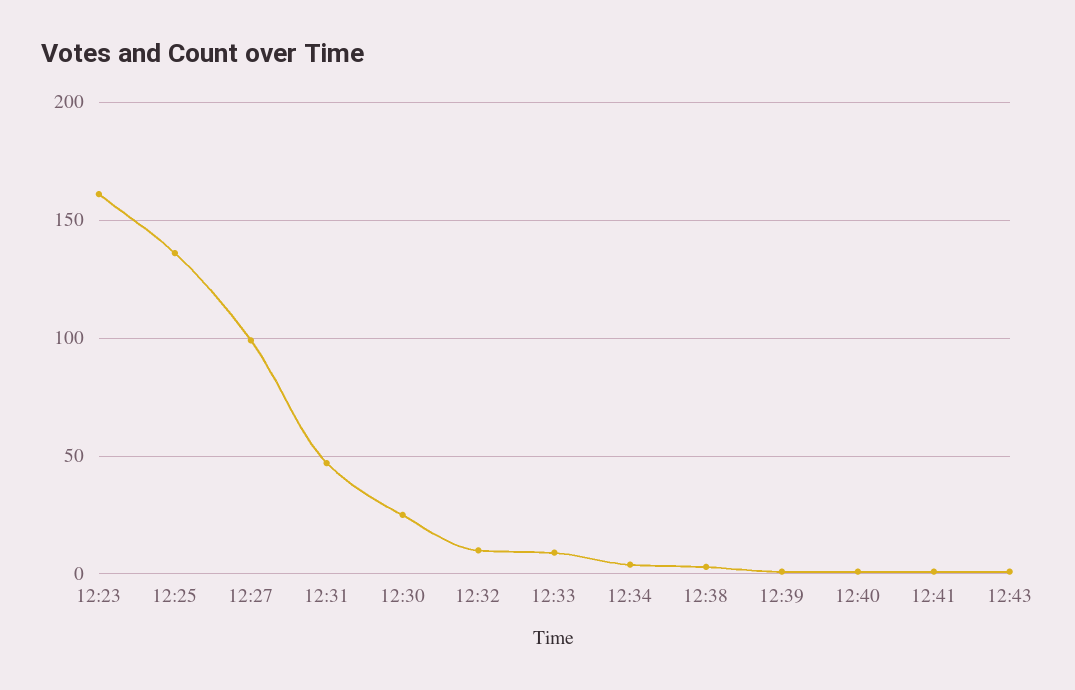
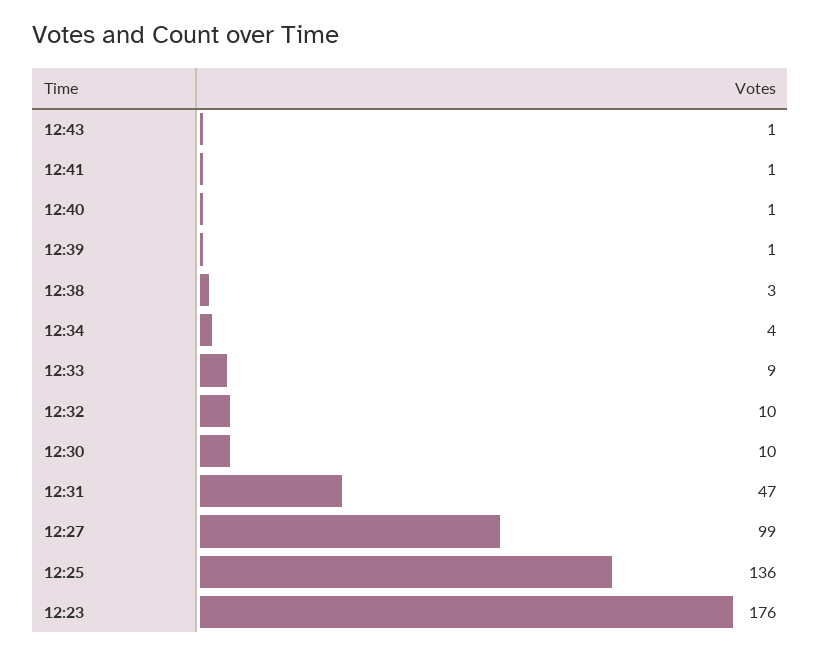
  {
-   "12:23": 160,
+   "12:23": 176,
    "12:25": 136,
    "12:27": 99,
    "12:31": 47,
-   "12:30": 25,
+   "12:30": 10,
    "12:32": 10,
    "12:33": 9,
    "12:34": 4,
    "12:38": 3,
    "12:39": 1,
    "12:40": 1,
    "12:41": 1,
    "12:43": 1
  }

